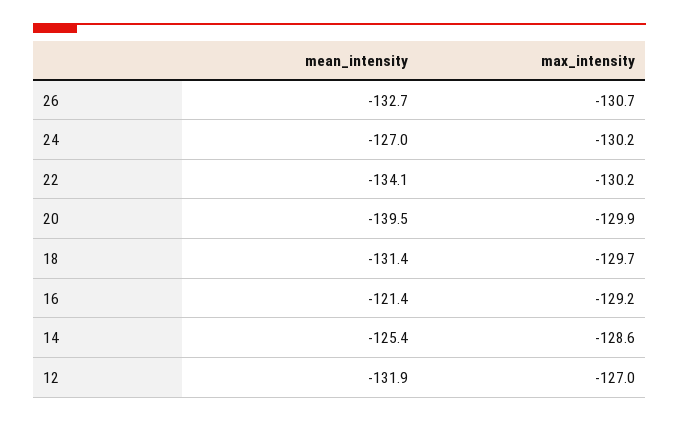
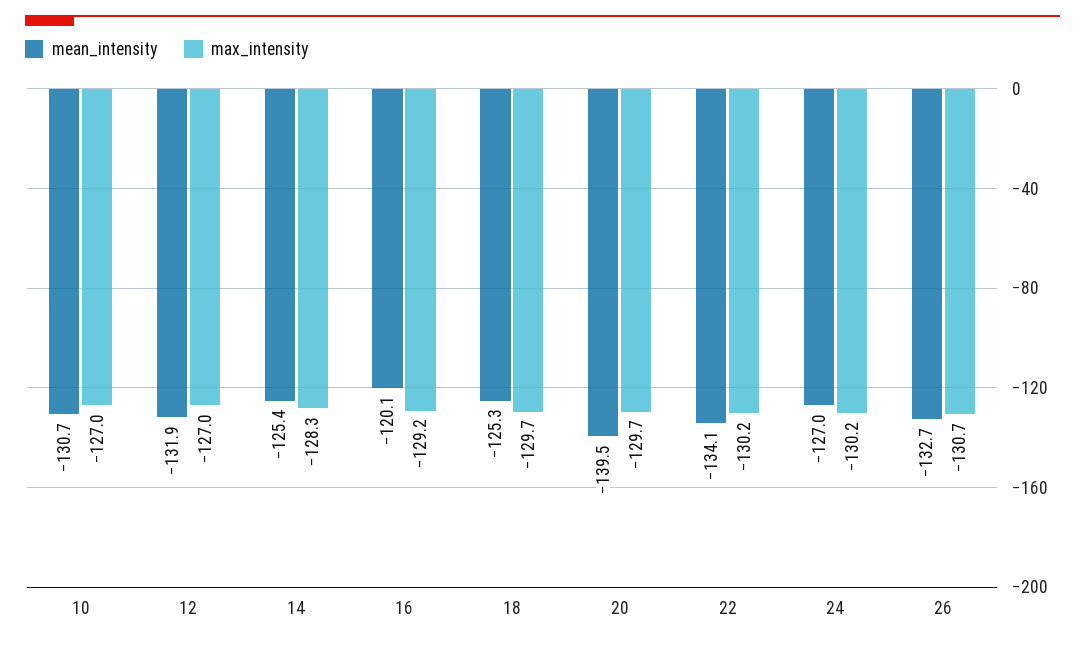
  {
    "mean_intensity": {
      "26": -132.7,
      "24": -127,
      "22": -134.1,
      "20": -139.5,
-     "18": -131.4,
+     "18": -125.3,
-     "16": -121.4,
+     "16": -120.1,
      "14": -125.4,
-     "12": -131.9
+     "12": -131.9,
+     "10": -130.7
    },
    "max_intensity": {
      "26": -130.7,
      "24": -130.2,
      "22": -130.2,
-     "20": -129.9,
+     "20": -129.7,
      "18": -129.7,
      "16": -129.2,
-     "14": -128.6,
+     "14": -128.3,
-     "12": -127
+     "12": -127,
+     "10": -127
    }
  }

